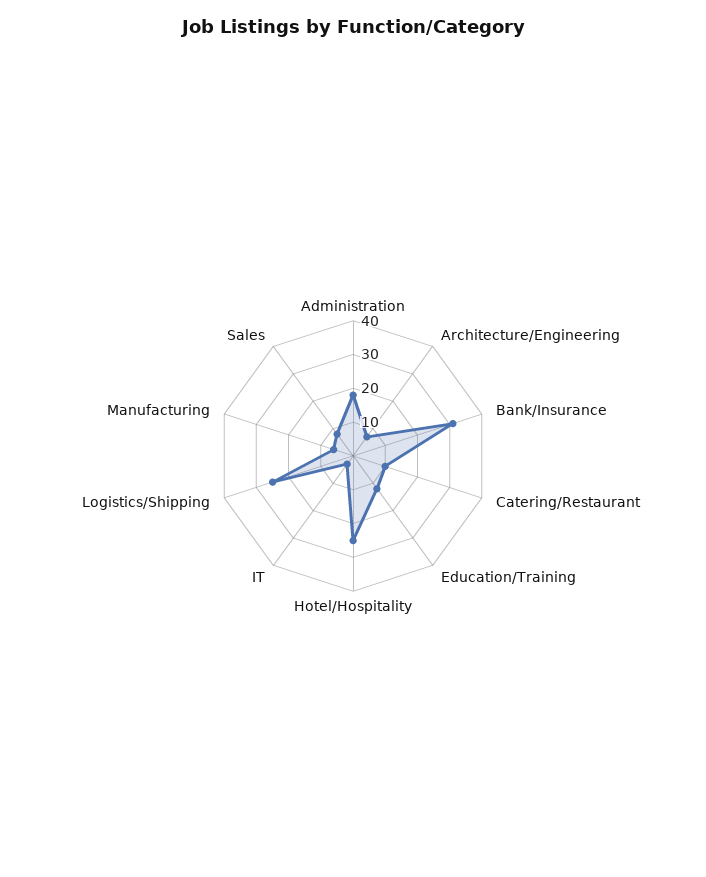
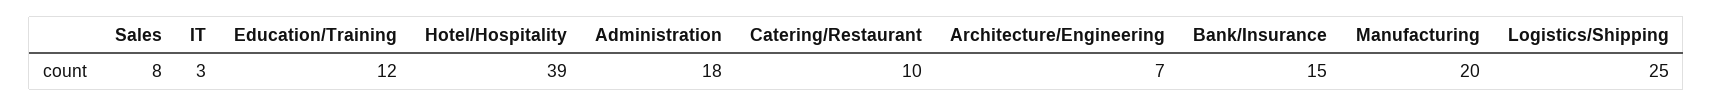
  {
    "Administration": 18,
    "Architecture/Engineering": 7,
-   "Bank/Insurance": 30,
+   "Bank/Insurance": 15,
    "Catering/Restaurant": 10,
    "Education/Training": 12,
-   "Hotel/Hospitality": 25,
+   "Hotel/Hospitality": 39,
    "IT": 3,
    "Logistics/Shipping": 25,
-   "Manufacturing": 5,
+   "Manufacturing": 20,
    "Sales": 8
  }

